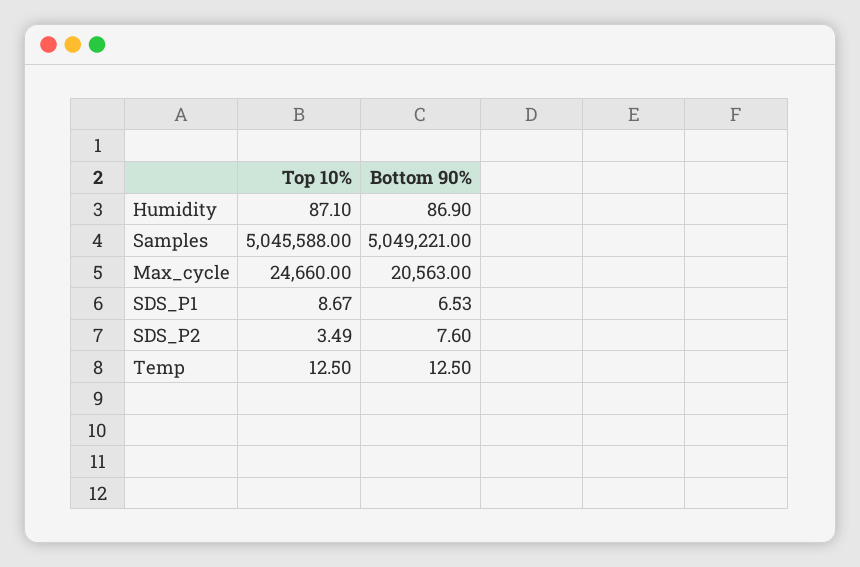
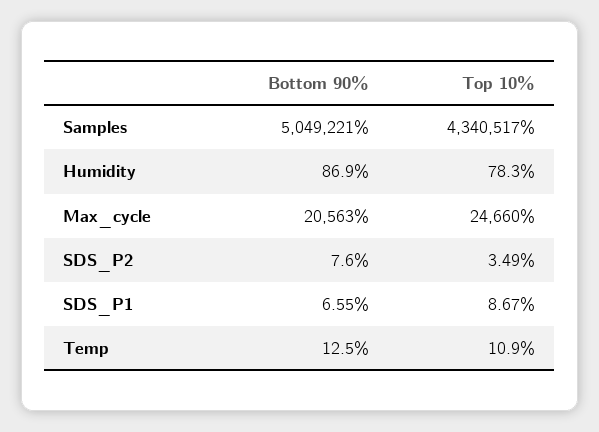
  {
    "Top 10%": {
-     "Humidity": 87.1,
+     "Humidity": 78.3,
-     "Samples": 5045588,
+     "Samples": 4340517,
      "Max_cycle": 24660,
      "SDS_P1": 8.67,
      "SDS_P2": 3.49,
-     "Temp": 12.5
+     "Temp": 10.9
    },
    "Bottom 90%": {
      "Humidity": 86.9,
      "Samples": 5049221,
      "Max_cycle": 20563,
-     "SDS_P1": 6.53,
+     "SDS_P1": 6.55,
      "SDS_P2": 7.6,
      "Temp": 12.5
    }
  }

